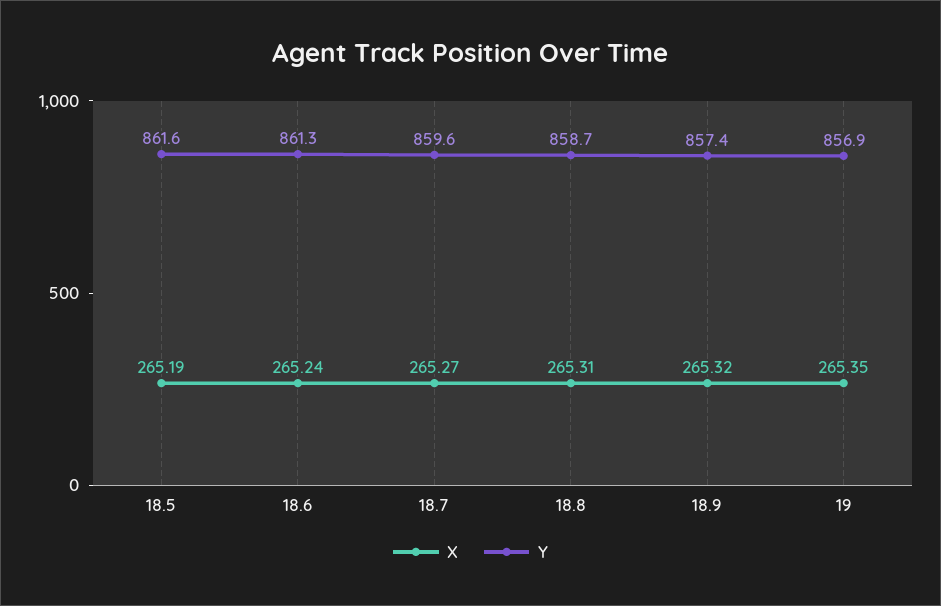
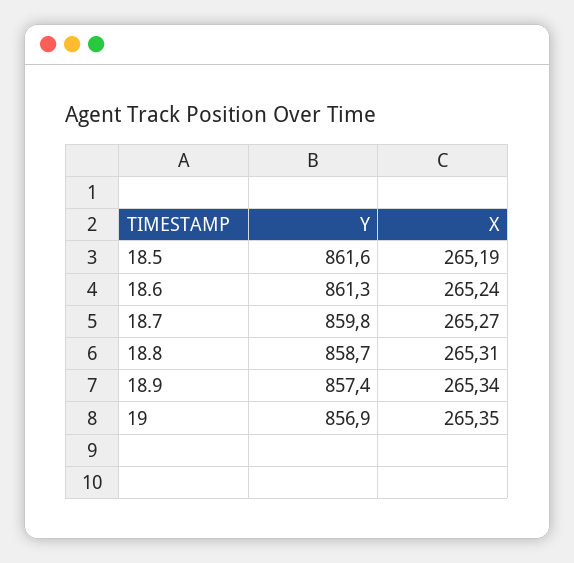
  {
    "X": {
      "18.5": 265.19,
      "18.6": 265.24,
      "18.7": 265.27,
      "18.8": 265.31,
-     "18.9": 265.32,
+     "18.9": 265.34,
      "19": 265.35
    },
    "Y": {
      "18.5": 861.6,
      "18.6": 861.3,
-     "18.7": 859.6,
+     "18.7": 859.8,
      "18.8": 858.7,
      "18.9": 857.4,
      "19": 856.9
    }
  }

